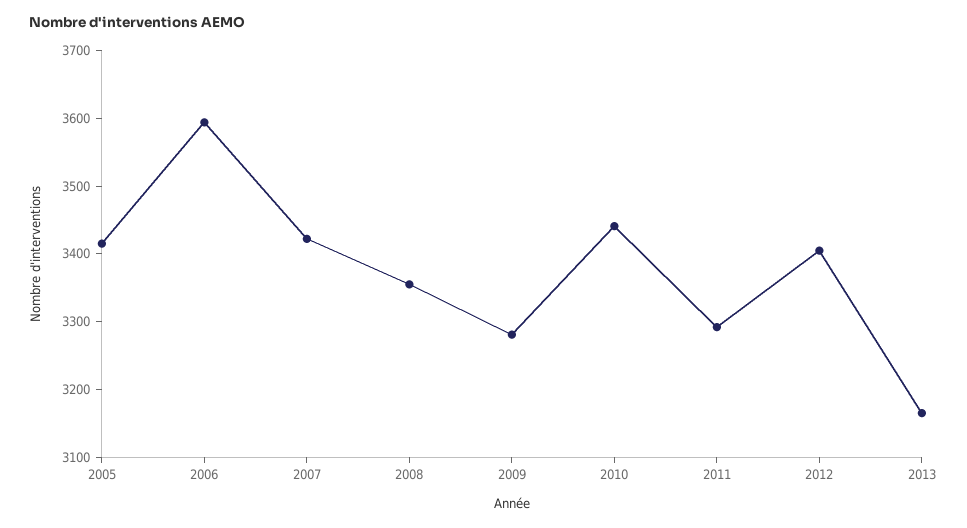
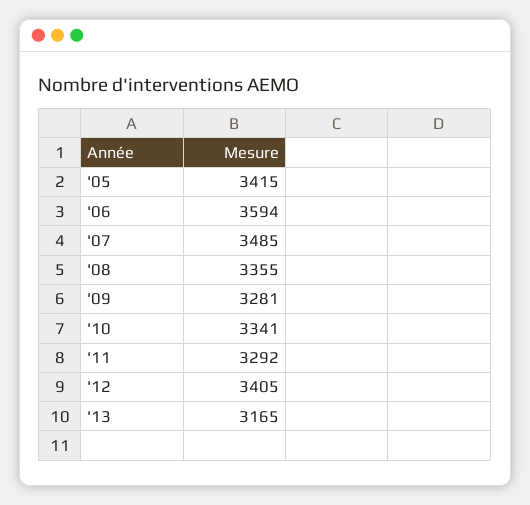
  {
    "2005": 3415,
    "2006": 3594,
-   "2007": 3420,
+   "2007": 3485,
    "2008": 3355,
    "2009": 3281,
-   "2010": 3440,
+   "2010": 3341,
    "2011": 3292,
    "2012": 3405,
    "2013": 3165
  }

